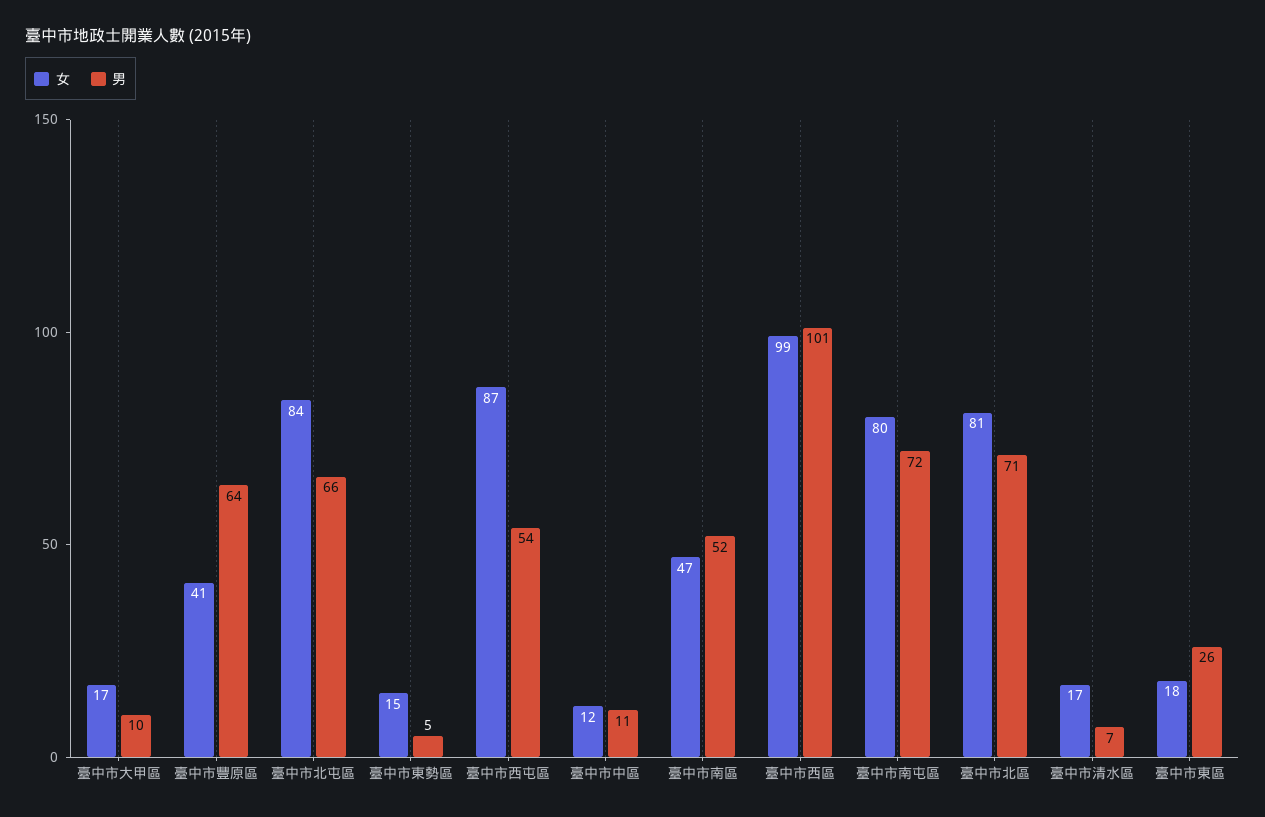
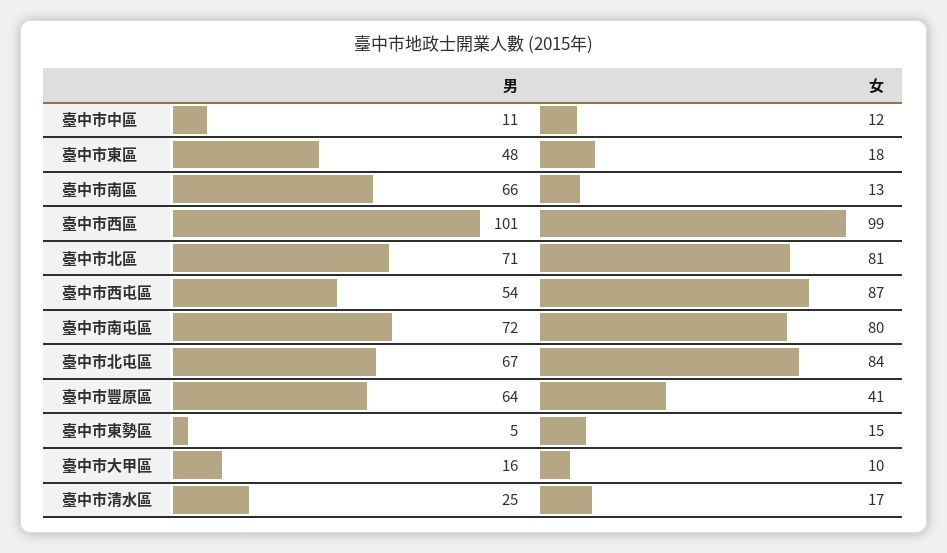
  {
    "女": {
-     "臺中市大甲區": 17,
+     "臺中市大甲區": 10,
      "臺中市豐原區": 41,
      "臺中市北屯區": 84,
      "臺中市東勢區": 15,
      "臺中市西屯區": 87,
      "臺中市中區": 12,
-     "臺中市南區": 47,
+     "臺中市南區": 13,
      "臺中市西區": 99,
      "臺中市南屯區": 80,
      "臺中市北區": 81,
      "臺中市清水區": 17,
      "臺中市東區": 18
    },
    "男": {
-     "臺中市大甲區": 10,
+     "臺中市大甲區": 16,
      "臺中市豐原區": 64,
-     "臺中市北屯區": 66,
+     "臺中市北屯區": 67,
      "臺中市東勢區": 5,
      "臺中市西屯區": 54,
      "臺中市中區": 11,
-     "臺中市南區": 52,
+     "臺中市南區": 66,
      "臺中市西區": 101,
      "臺中市南屯區": 72,
      "臺中市北區": 71,
-     "臺中市清水區": 7,
+     "臺中市清水區": 25,
-     "臺中市東區": 26
+     "臺中市東區": 48
    }
  }

